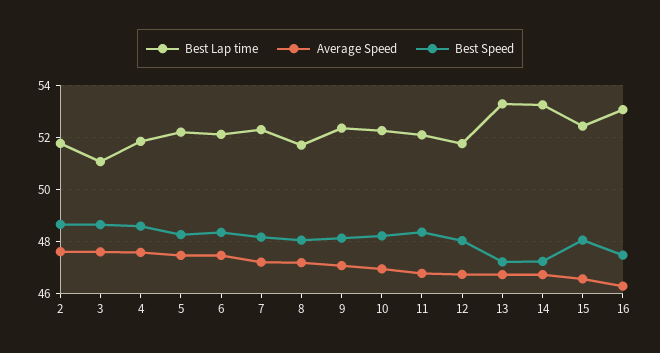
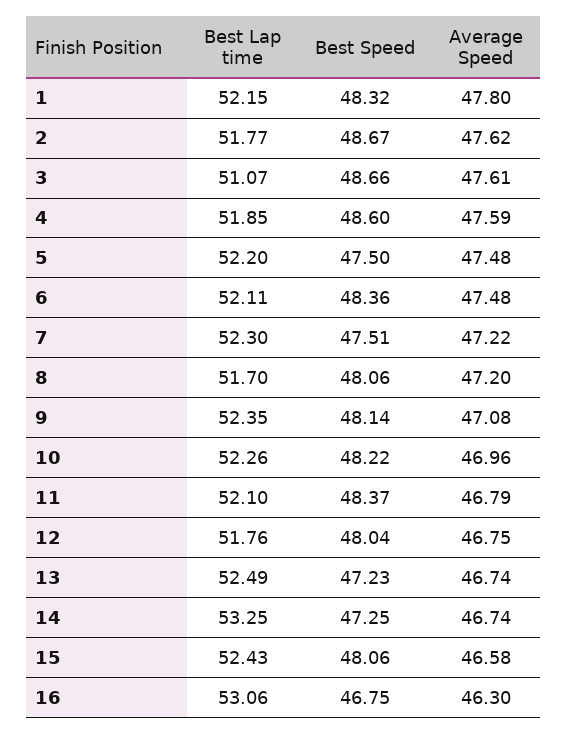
  {
    "Best Lap time": {
      "2": 51.77,
      "3": 51.07,
      "4": 51.85,
      "5": 52.2,
      "6": 52.11,
      "7": 52.3,
      "8": 51.7,
      "9": 52.35,
      "10": 52.26,
      "11": 52.1,
      "12": 51.76,
-     "13": 53.25,
+     "13": 52.49,
      "14": 53.25,
      "15": 52.43,
-     "16": 53.06
+     "16": 53.06,
+     "1": 52.15
    },
    "Average Speed": {
      "2": 47.62,
      "3": 47.61,
      "4": 47.59,
      "5": 47.48,
      "6": 47.48,
      "7": 47.22,
      "8": 47.2,
      "9": 47.08,
      "10": 46.96,
      "11": 46.79,
      "12": 46.75,
      "13": 46.74,
      "14": 46.74,
      "15": 46.58,
-     "16": 46.3
+     "16": 46.3,
+     "1": 47.8
    },
    "Best Speed": {
      "2": 48.67,
      "3": 48.66,
      "4": 48.6,
-     "5": 48.25,
+     "5": 47.5,
      "6": 48.36,
-     "7": 48.25,
+     "7": 47.51,
      "8": 48.06,
      "9": 48.14,
      "10": 48.22,
      "11": 48.37,
      "12": 48.04,
      "13": 47.23,
      "14": 47.25,
      "15": 48.06,
-     "16": 47.5
+     "16": 46.75,
+     "1": 48.32
    }
  }

